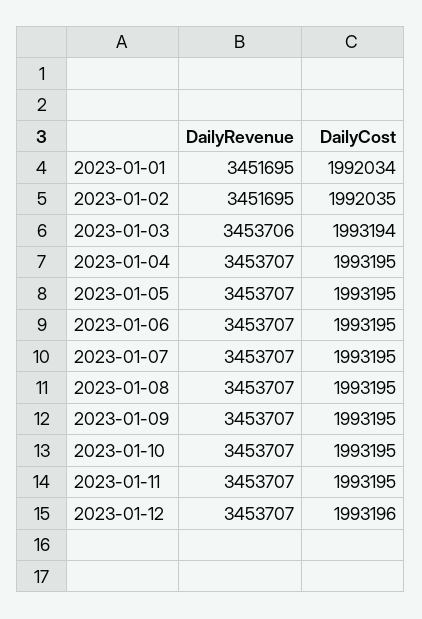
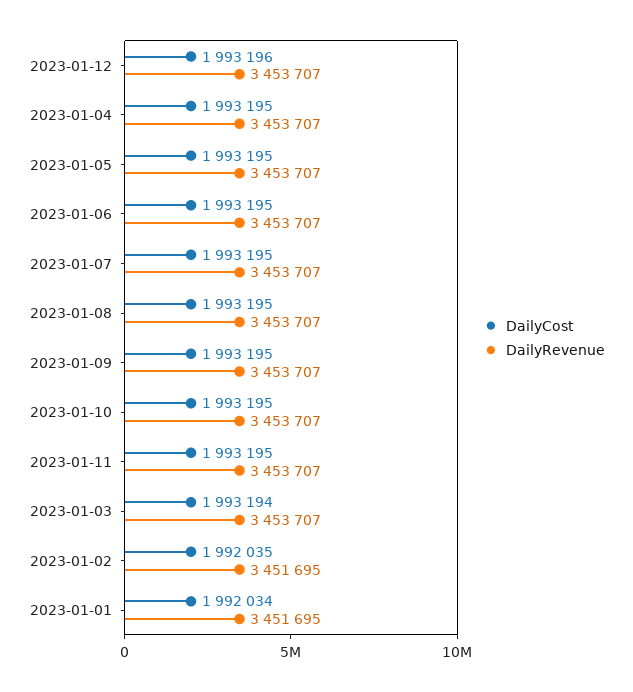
  {
    "DailyRevenue": {
      "2023-01-01": 3451695,
      "2023-01-02": 3451695,
-     "2023-01-03": 3453706,
+     "2023-01-03": 3453707,
      "2023-01-04": 3453707,
      "2023-01-05": 3453707,
      "2023-01-06": 3453707,
      "2023-01-07": 3453707,
      "2023-01-08": 3453707,
      "2023-01-09": 3453707,
      "2023-01-10": 3453707,
      "2023-01-11": 3453707,
      "2023-01-12": 3453707
    },
    "DailyCost": {
      "2023-01-01": 1992034,
      "2023-01-02": 1992035,
      "2023-01-03": 1993194,
      "2023-01-04": 1993195,
      "2023-01-05": 1993195,
      "2023-01-06": 1993195,
      "2023-01-07": 1993195,
      "2023-01-08": 1993195,
      "2023-01-09": 1993195,
      "2023-01-10": 1993195,
      "2023-01-11": 1993195,
      "2023-01-12": 1993196
    }
  }

